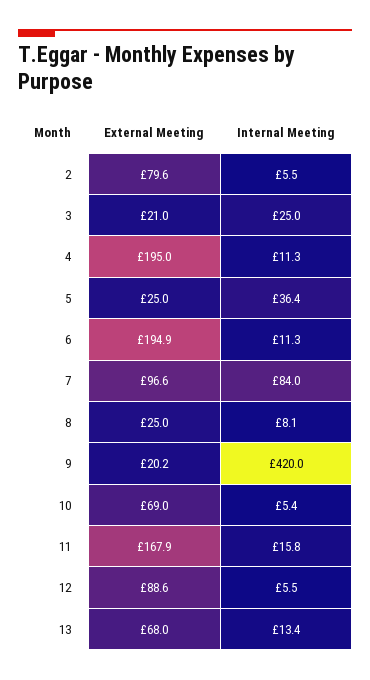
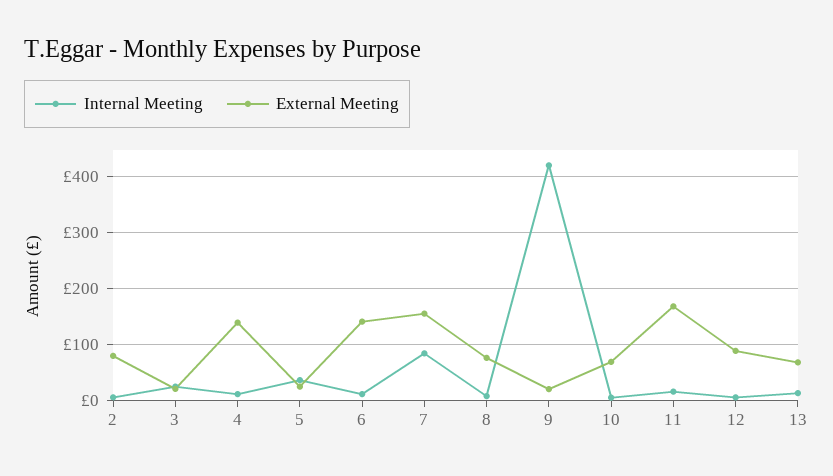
  {
    "External Meeting": {
      "2": 79.6,
      "3": 21,
-     "4": 195,
+     "4": 140,
      "5": 25,
-     "6": 194.9,
+     "6": 140,
-     "7": 96.6,
+     "7": 160,
-     "8": 25,
+     "8": 80,
      "9": 20.2,
      "10": 69,
      "11": 167.9,
      "12": 88.6,
      "13": 68
    },
    "Internal Meeting": {
      "2": 5.5,
      "3": 25,
      "4": 11.3,
      "5": 36.4,
      "6": 11.3,
      "7": 84,
      "8": 8.1,
      "9": 420,
      "10": 5.4,
      "11": 15.8,
      "12": 5.5,
      "13": 13.4
    }
  }

